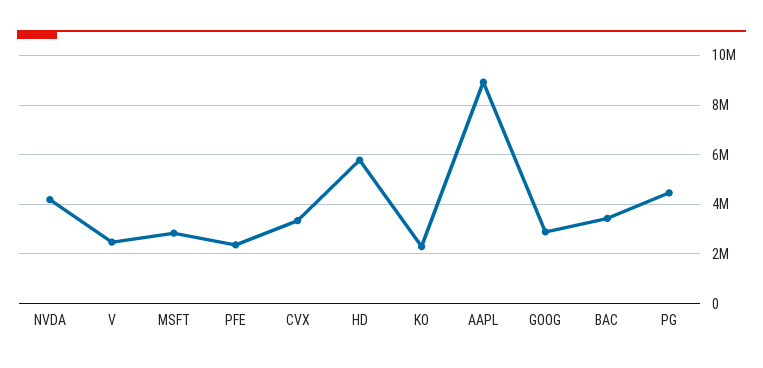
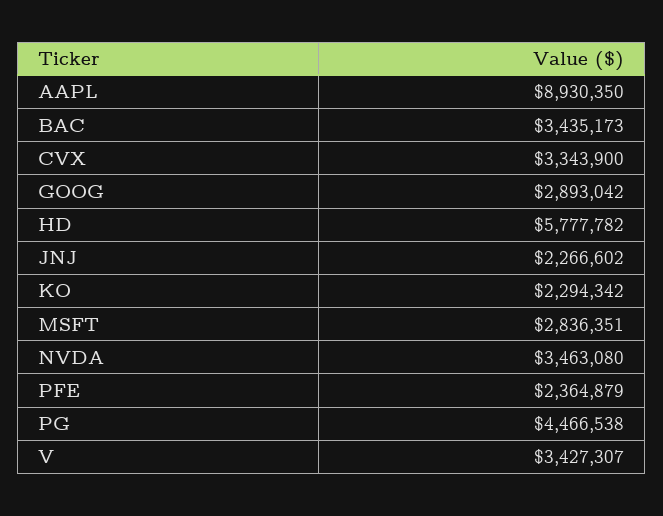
  {
-   "NVDA": 4250000,
+   "NVDA": 3463080,
-   "V": 2500000,
+   "V": 3427307,
    "MSFT": 2836351,
    "PFE": 2364879,
    "CVX": 3343900,
    "HD": 5777782,
    "KO": 2294342,
    "AAPL": 8930350,
    "GOOG": 2893042,
    "BAC": 3435173,
-   "PG": 4466538
+   "PG": 4466538,
+   "JNJ": 2266602
  }

